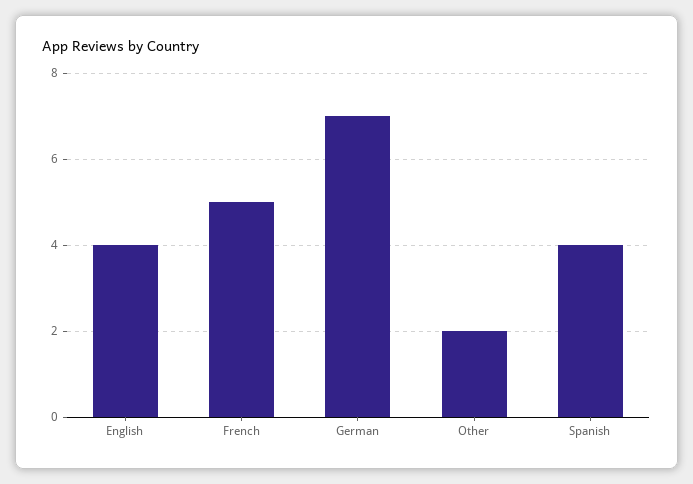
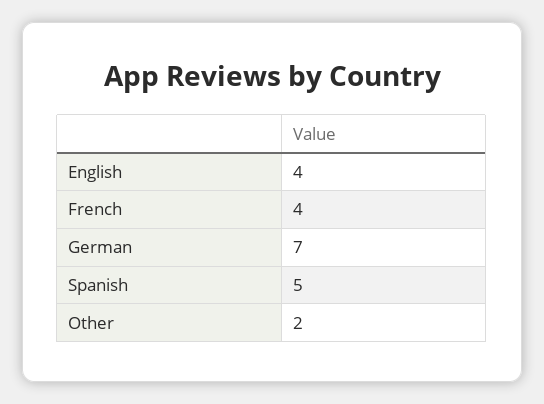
  {
    "English": 4,
-   "French": 5,
+   "French": 4,
    "German": 7,
    "Other": 2,
-   "Spanish": 4
+   "Spanish": 5
  }

